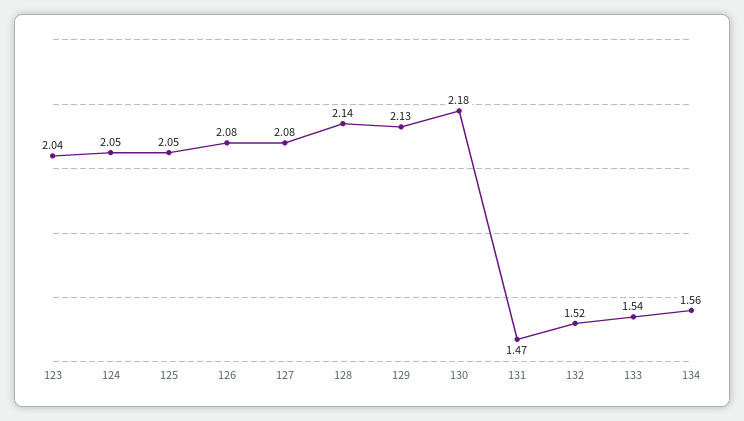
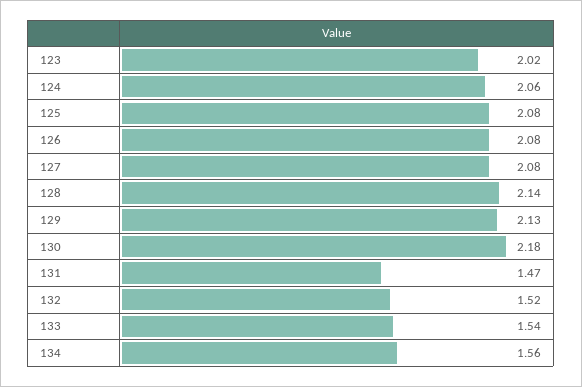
  {
-   "123": 2.04,
+   "123": 2.02,
-   "124": 2.05,
+   "124": 2.06,
-   "125": 2.05,
+   "125": 2.08,
    "126": 2.08,
    "127": 2.08,
    "128": 2.14,
    "129": 2.13,
    "130": 2.18,
    "131": 1.47,
    "132": 1.52,
    "133": 1.54,
    "134": 1.56
  }

